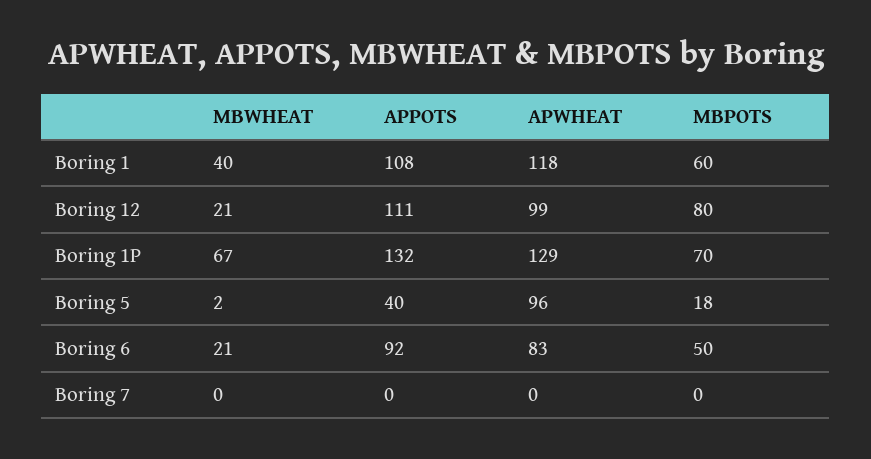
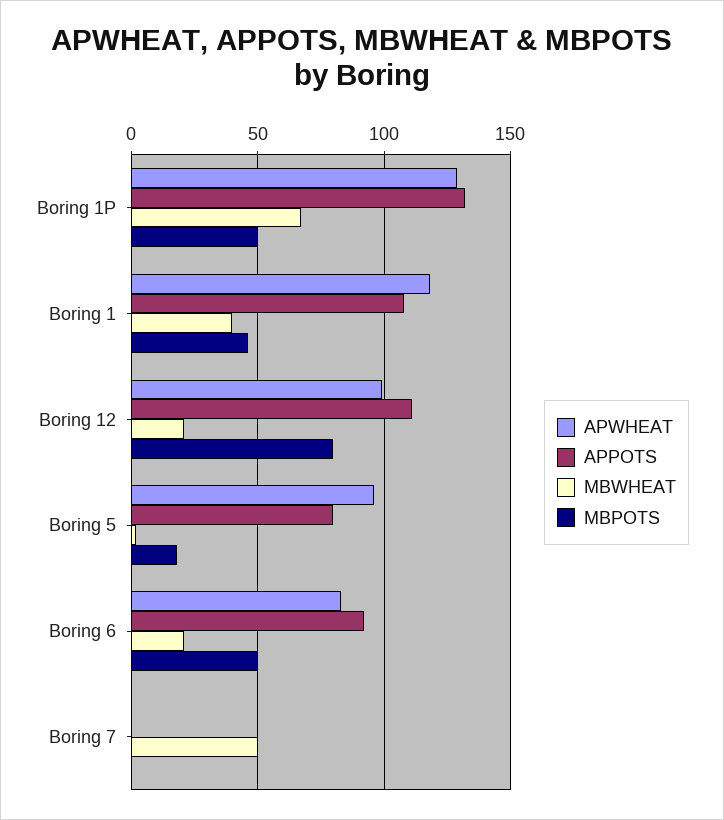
  {
    "MBWHEAT": {
      "Boring 1": 40,
      "Boring 12": 21,
      "Boring 1P": 67,
      "Boring 5": 2,
      "Boring 6": 21,
-     "Boring 7": 0
+     "Boring 7": 50
    },
    "APPOTS": {
      "Boring 1": 108,
      "Boring 12": 111,
      "Boring 1P": 132,
-     "Boring 5": 40,
+     "Boring 5": 80,
      "Boring 6": 92,
      "Boring 7": 0
    },
    "APWHEAT": {
      "Boring 1": 118,
      "Boring 12": 99,
      "Boring 1P": 129,
      "Boring 5": 96,
      "Boring 6": 83,
      "Boring 7": 0
    },
    "MBPOTS": {
-     "Boring 1": 60,
+     "Boring 1": 45,
      "Boring 12": 80,
-     "Boring 1P": 70,
+     "Boring 1P": 50,
      "Boring 5": 18,
      "Boring 6": 50,
      "Boring 7": 0
    }
  }

